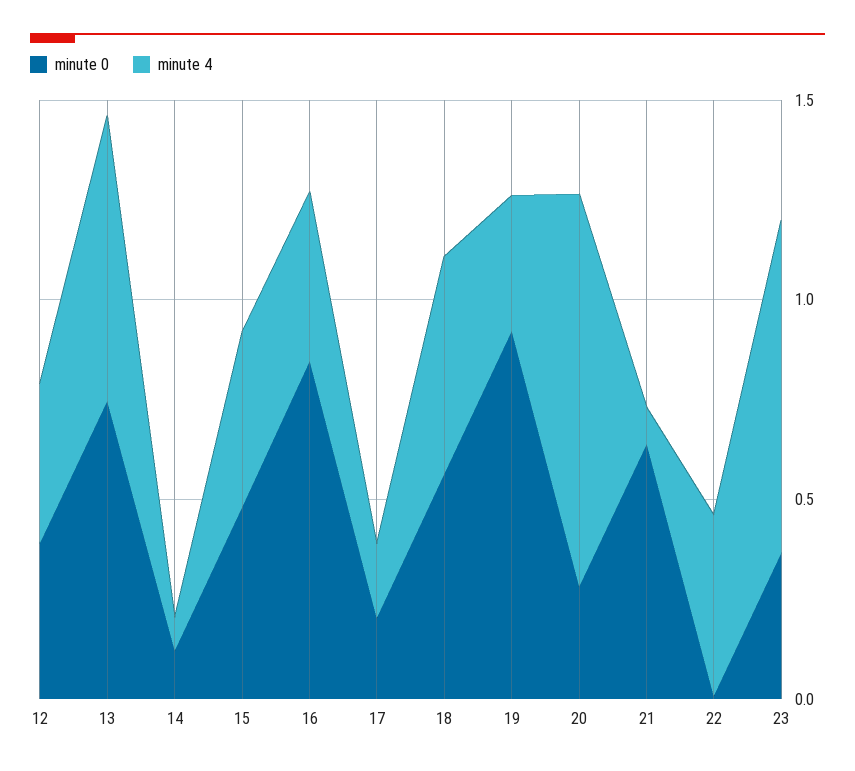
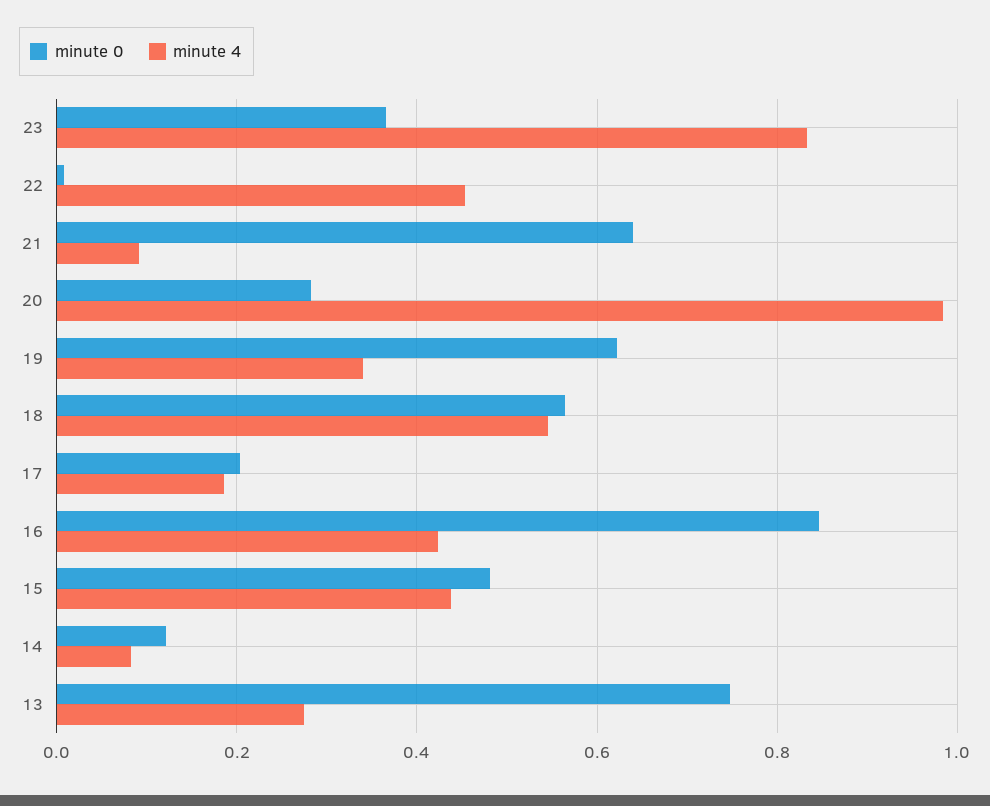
  {
    "minute 0": {
-     "12": 0.4,
      "13": 0.74,
      "14": 0.12,
      "15": 0.48,
      "16": 0.84,
      "17": 0.2,
      "18": 0.56,
-     "19": 0.9,
+     "19": 0.62,
      "20": 0.28,
      "21": 0.64,
      "22": 0,
      "23": 0.36
    },
    "minute 4": {
-     "12": 0.4,
-     "13": 0.7,
+     "13": 0.28,
      "14": 0.08,
      "15": 0.44,
      "16": 0.42,
      "17": 0.18,
      "18": 0.54,
      "19": 0.34,
      "20": 0.98,
      "21": 0.1,
      "22": 0.46,
      "23": 0.84
    }
  }

